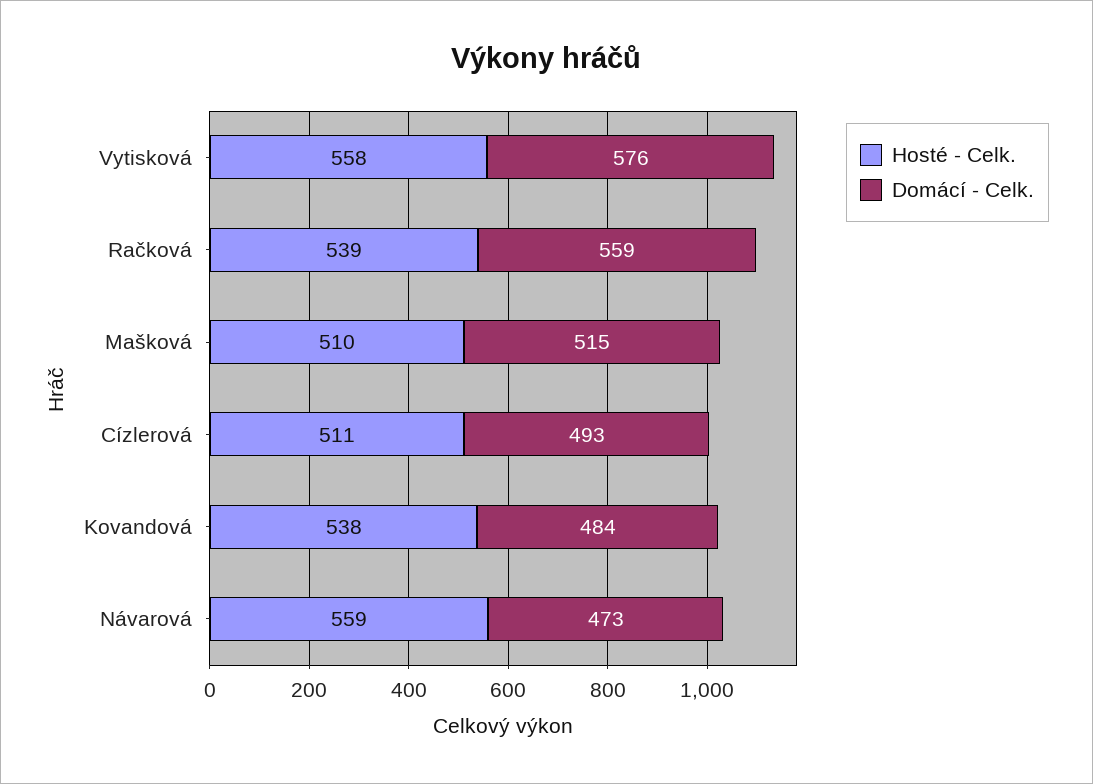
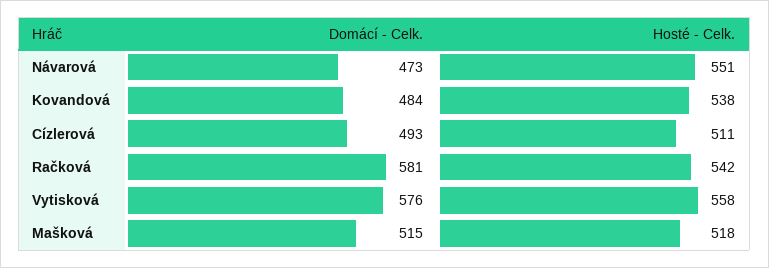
  {
    "Hosté - Celk.": {
      "Vytisková": 558,
-     "Račková": 539,
+     "Račková": 542,
-     "Mašková": 510,
+     "Mašková": 518,
      "Cízlerová": 511,
      "Kovandová": 538,
-     "Návarová": 559
+     "Návarová": 551
    },
    "Domácí - Celk.": {
      "Vytisková": 576,
-     "Račková": 559,
+     "Račková": 581,
      "Mašková": 515,
      "Cízlerová": 493,
      "Kovandová": 484,
      "Návarová": 473
    }
  }

